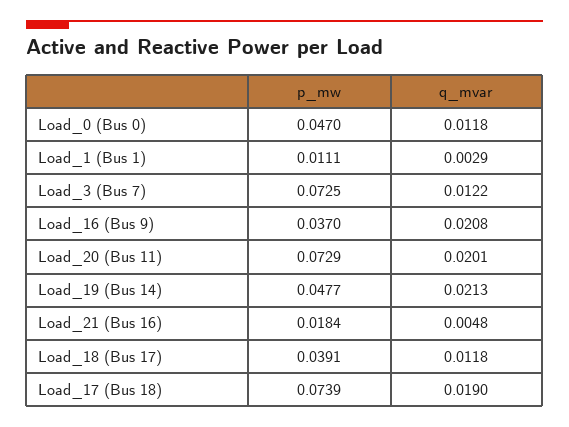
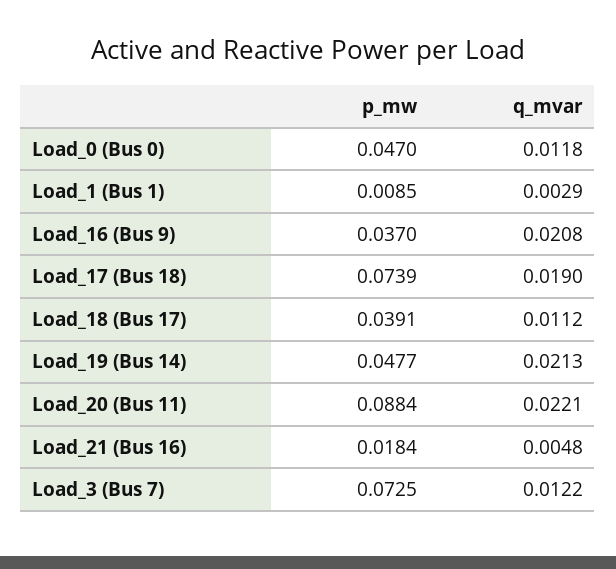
  {
    "p_mw": {
      "Load_0 (Bus 0)": 0.047,
-     "Load_1 (Bus 1)": 0.0111,
+     "Load_1 (Bus 1)": 0.0085,
      "Load_3 (Bus 7)": 0.0725,
      "Load_16 (Bus 9)": 0.037,
-     "Load_20 (Bus 11)": 0.0729,
+     "Load_20 (Bus 11)": 0.0884,
      "Load_19 (Bus 14)": 0.0477,
      "Load_21 (Bus 16)": 0.0184,
      "Load_18 (Bus 17)": 0.0391,
      "Load_17 (Bus 18)": 0.0739
    },
    "q_mvar": {
      "Load_0 (Bus 0)": 0.0118,
      "Load_1 (Bus 1)": 0.0029,
      "Load_3 (Bus 7)": 0.0122,
      "Load_16 (Bus 9)": 0.0208,
-     "Load_20 (Bus 11)": 0.0201,
+     "Load_20 (Bus 11)": 0.0221,
      "Load_19 (Bus 14)": 0.0213,
      "Load_21 (Bus 16)": 0.0048,
-     "Load_18 (Bus 17)": 0.0118,
+     "Load_18 (Bus 17)": 0.0112,
      "Load_17 (Bus 18)": 0.019
    }
  }

